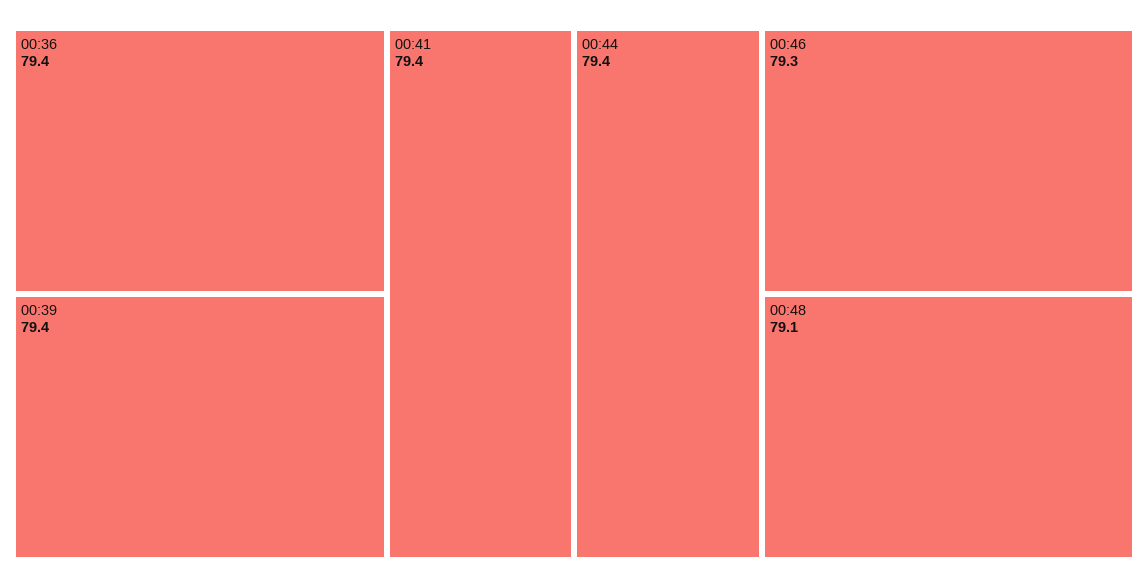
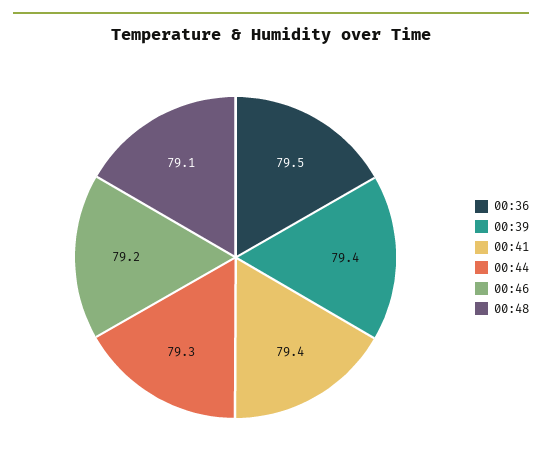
  {
-   "00:36": 79.4,
+   "00:36": 79.5,
    "00:39": 79.4,
    "00:41": 79.4,
-   "00:44": 79.4,
+   "00:44": 79.3,
-   "00:46": 79.3,
+   "00:46": 79.2,
    "00:48": 79.1
  }

